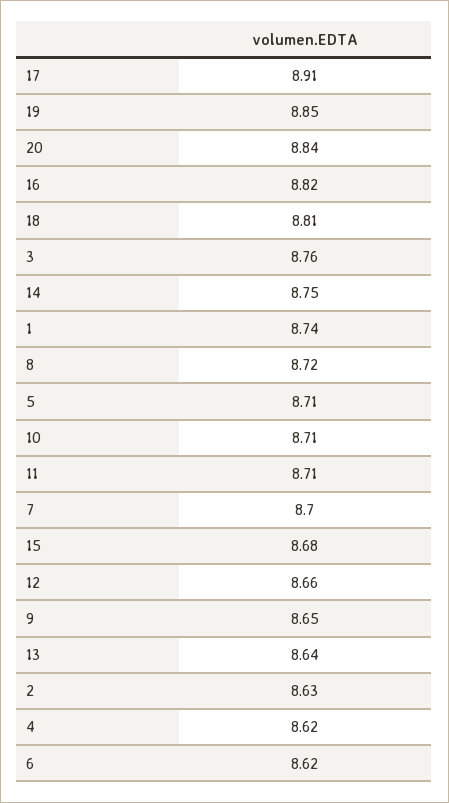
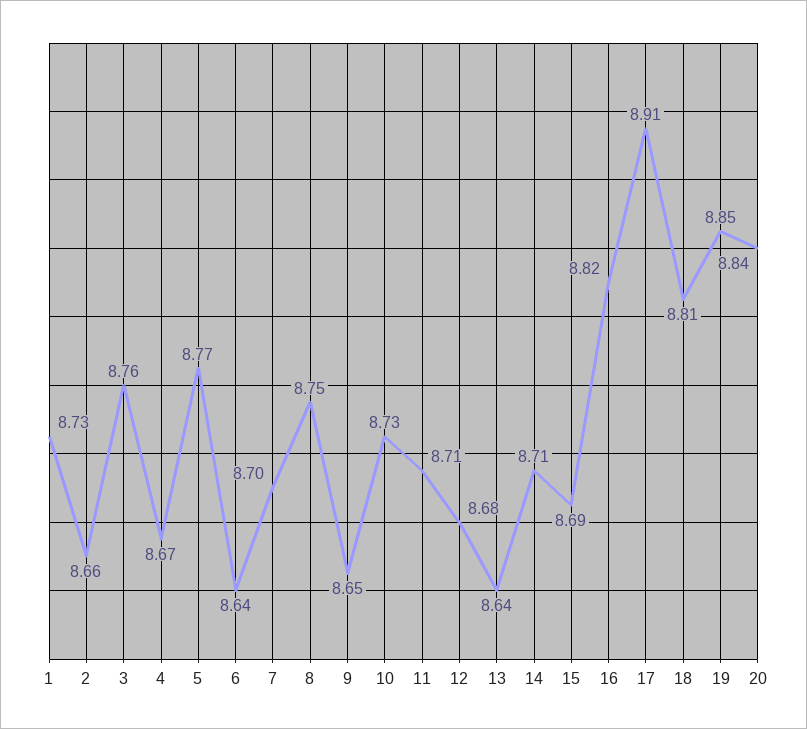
  {
    "17": 8.91,
    "19": 8.85,
    "20": 8.84,
    "16": 8.82,
    "18": 8.81,
    "3": 8.76,
-   "14": 8.75,
+   "14": 8.71,
-   "1": 8.74,
+   "1": 8.73,
-   "8": 8.72,
+   "8": 8.75,
-   "5": 8.71,
+   "5": 8.77,
-   "10": 8.71,
+   "10": 8.73,
    "11": 8.71,
    "7": 8.7,
-   "15": 8.68,
+   "15": 8.69,
-   "12": 8.66,
+   "12": 8.68,
    "9": 8.65,
    "13": 8.64,
-   "2": 8.63,
+   "2": 8.66,
-   "4": 8.62,
+   "4": 8.67,
-   "6": 8.62
+   "6": 8.64
  }

